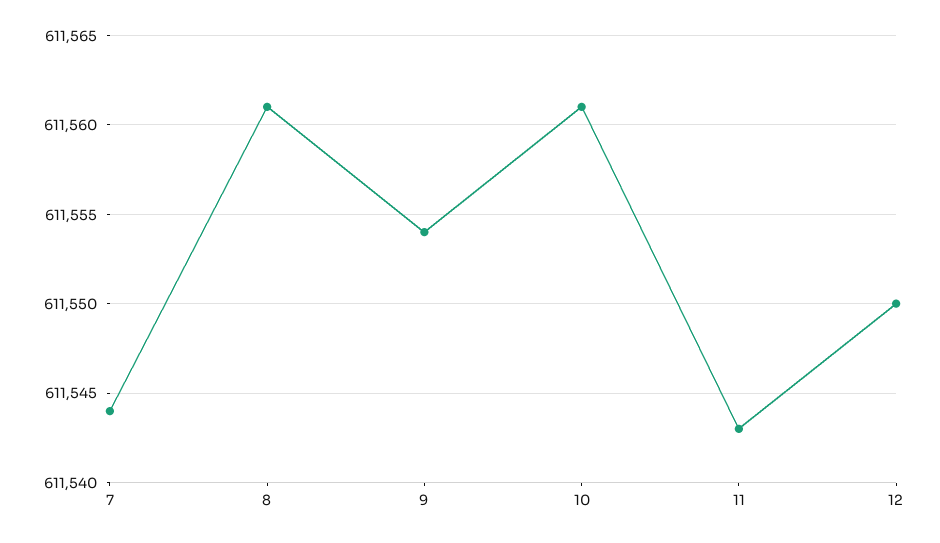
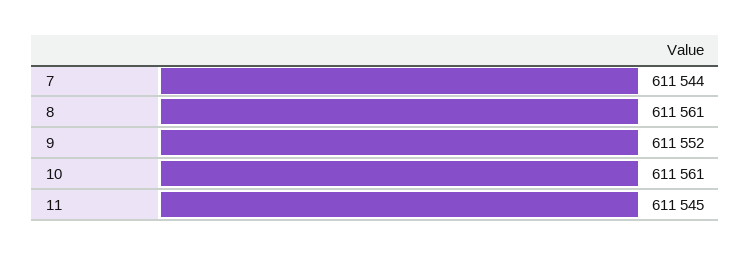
  {
    "7": 611544,
    "8": 611561,
-   "9": 611554,
+   "9": 611552,
    "10": 611561,
-   "11": 611543,
+   "11": 611545
-   "12": 611550
  }

